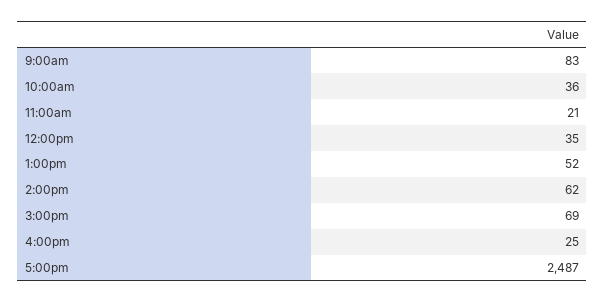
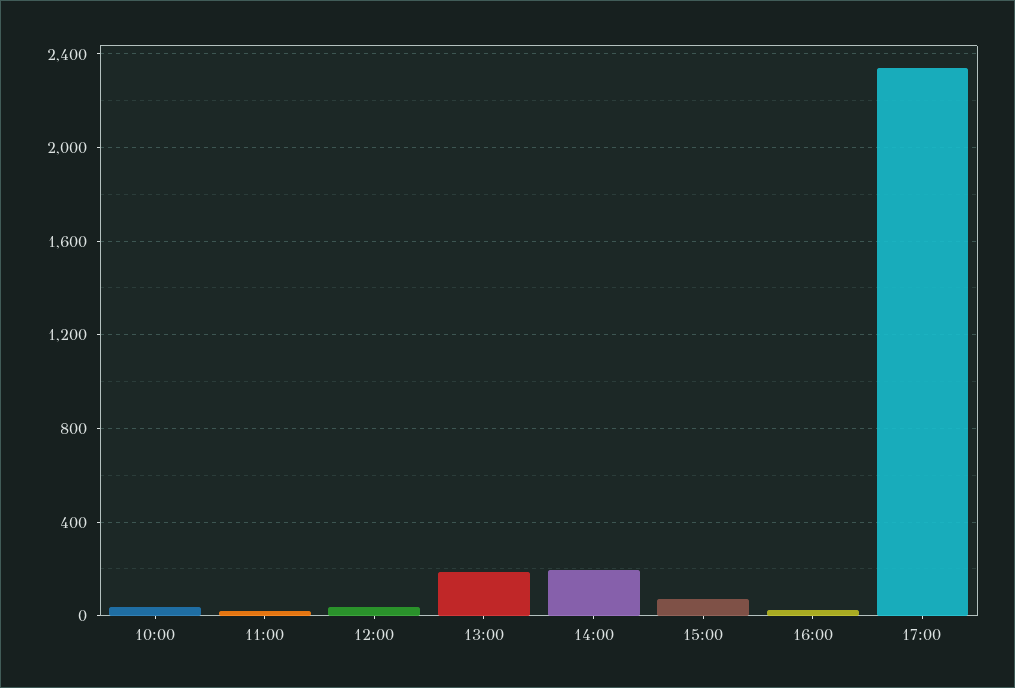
  {
-   "9:00am": 83,
    "10:00am": 36,
    "11:00am": 21,
    "12:00pm": 35,
-   "1:00pm": 52,
+   "1:00pm": 200,
-   "2:00pm": 62,
+   "2:00pm": 200,
    "3:00pm": 69,
    "4:00pm": 25,
-   "5:00pm": 2487
+   "5:00pm": 2350
  }

